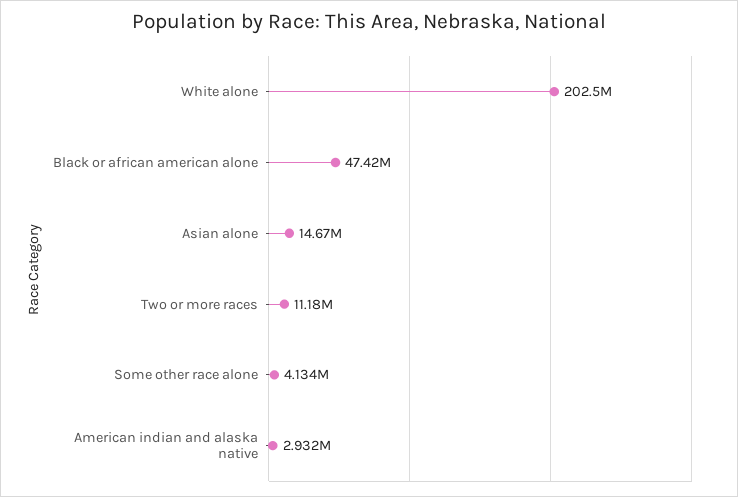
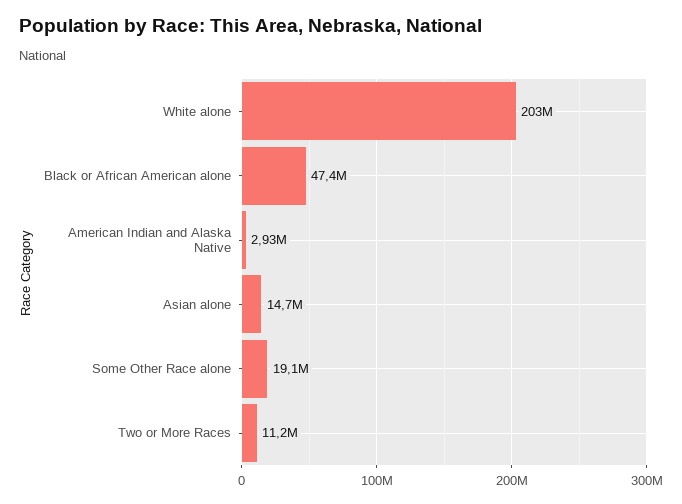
  {
    "White alone": 202500000,
    "Black or african american alone": 47420000,
    "Asian alone": 14670000,
    "Two or more races": 11180000,
-   "Some other race alone": 4134000,
+   "Some other race alone": 19100000,
    "American indian and alaska native": 2932000
  }

